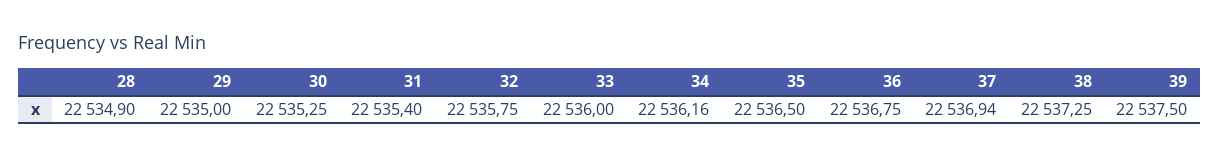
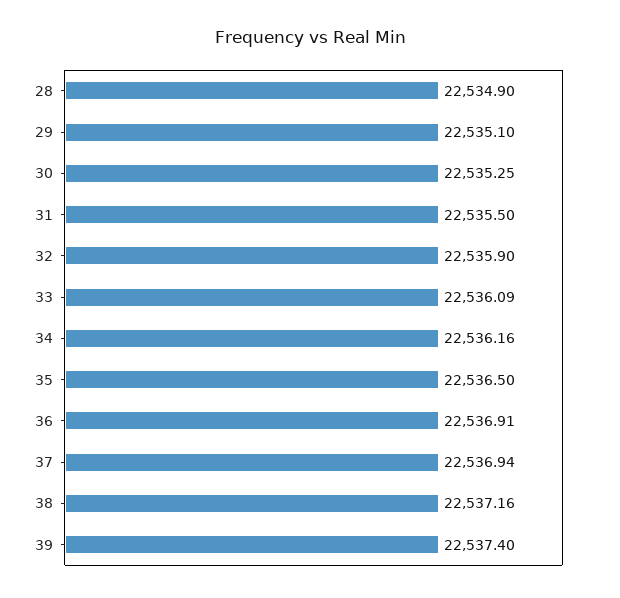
  {
    "28": 22534.9,
-   "29": 22535,
+   "29": 22535.1,
    "30": 22535.25,
-   "31": 22535.4,
+   "31": 22535.5,
-   "32": 22535.75,
+   "32": 22535.9,
-   "33": 22536,
+   "33": 22536.09,
    "34": 22536.16,
    "35": 22536.5,
-   "36": 22536.75,
+   "36": 22536.91,
    "37": 22536.94,
-   "38": 22537.25,
+   "38": 22537.16,
-   "39": 22537.5
+   "39": 22537.4
  }

